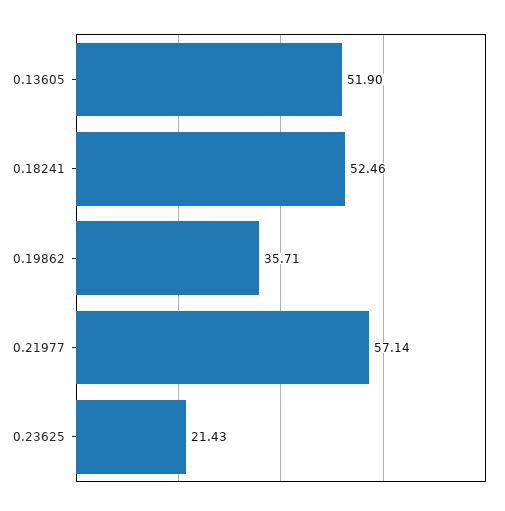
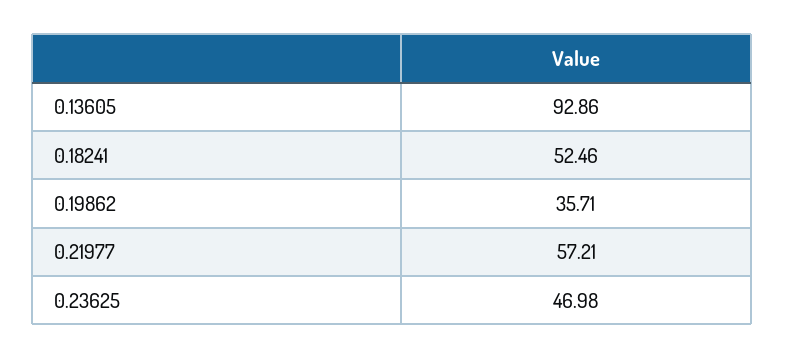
  {
-   "0.13605": 51.9,
+   "0.13605": 92.86,
    "0.18241": 52.46,
    "0.19862": 35.71,
-   "0.21977": 57.14,
+   "0.21977": 57.21,
-   "0.23625": 21.43
+   "0.23625": 46.98
  }

